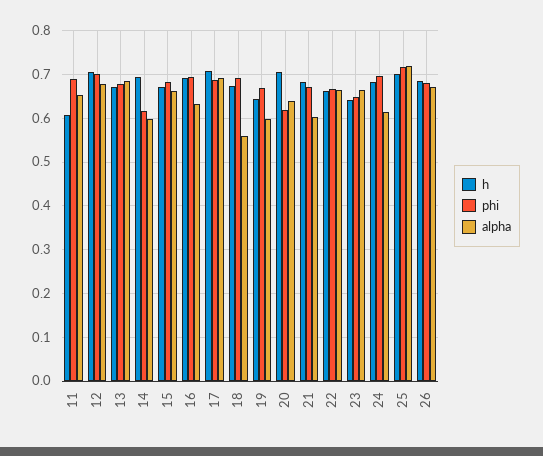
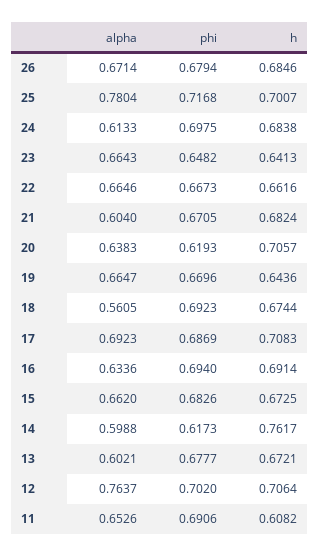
  {
    "h": {
      "11": 0.6082,
      "12": 0.7064,
      "13": 0.6721,
-     "14": 0.7,
+     "14": 0.7617,
      "15": 0.6725,
      "16": 0.6914,
      "17": 0.7083,
      "18": 0.6744,
      "19": 0.6436,
      "20": 0.7057,
      "21": 0.6824,
      "22": 0.6616,
      "23": 0.6413,
      "24": 0.6838,
      "25": 0.7007,
      "26": 0.6846
    },
    "phi": {
      "11": 0.6906,
      "12": 0.702,
      "13": 0.6777,
      "14": 0.6173,
      "15": 0.6826,
      "16": 0.694,
      "17": 0.6869,
      "18": 0.6923,
      "19": 0.6696,
      "20": 0.6193,
      "21": 0.6705,
      "22": 0.6673,
      "23": 0.6482,
      "24": 0.6975,
      "25": 0.7168,
      "26": 0.6794
    },
    "alpha": {
      "11": 0.6526,
-     "12": 0.68,
+     "12": 0.7637,
-     "13": 0.68,
+     "13": 0.6021,
      "14": 0.5988,
      "15": 0.662,
      "16": 0.6336,
      "17": 0.6923,
      "18": 0.5605,
-     "19": 0.6,
+     "19": 0.6647,
      "20": 0.6383,
      "21": 0.604,
      "22": 0.6646,
      "23": 0.6643,
      "24": 0.6133,
-     "25": 0.72,
+     "25": 0.7804,
      "26": 0.6714
    }
  }

